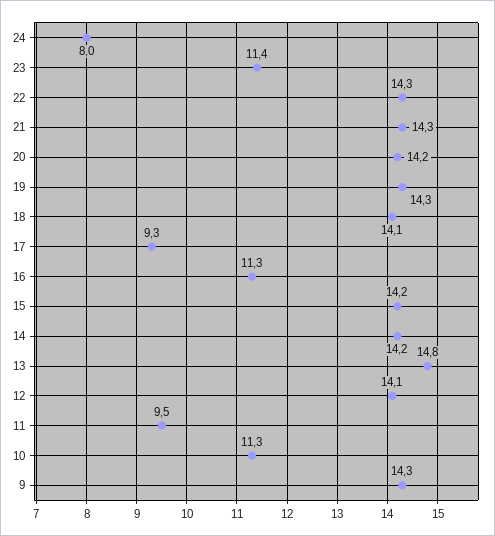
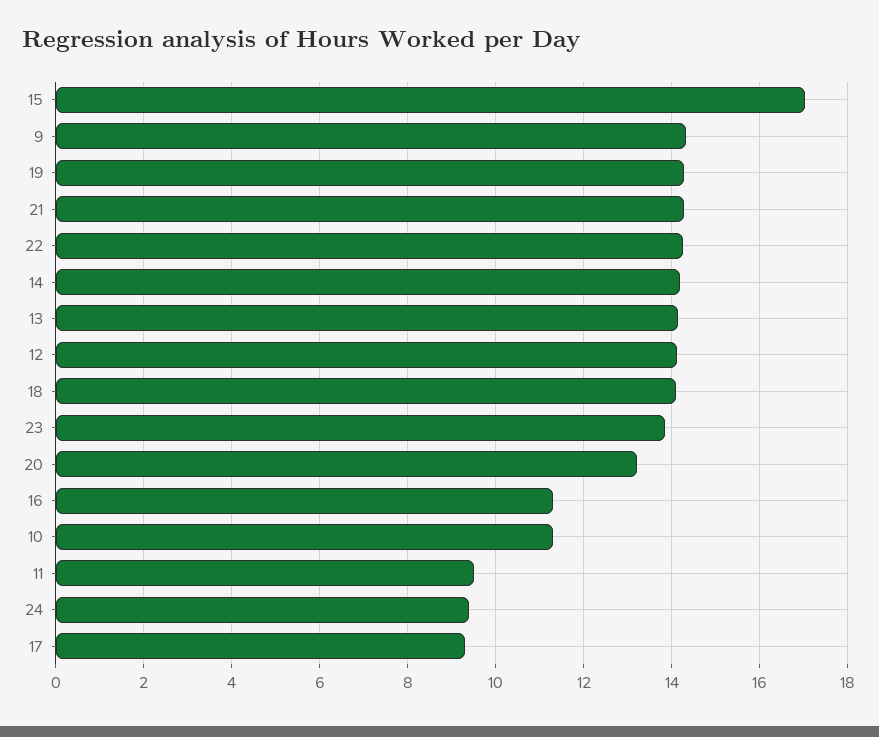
  {
-   "24": 8,
+   "24": 9.4,
-   "23": 11.4,
+   "23": 13.8,
    "22": 14.3,
    "21": 14.3,
-   "20": 14.2,
+   "20": 13.2,
    "19": 14.3,
    "18": 14.1,
    "17": 9.3,
    "16": 11.3,
-   "15": 14.2,
+   "15": 17,
    "14": 14.2,
-   "13": 14.8,
+   "13": 14.2,
    "12": 14.1,
    "11": 9.5,
    "10": 11.3,
    "9": 14.3
  }

